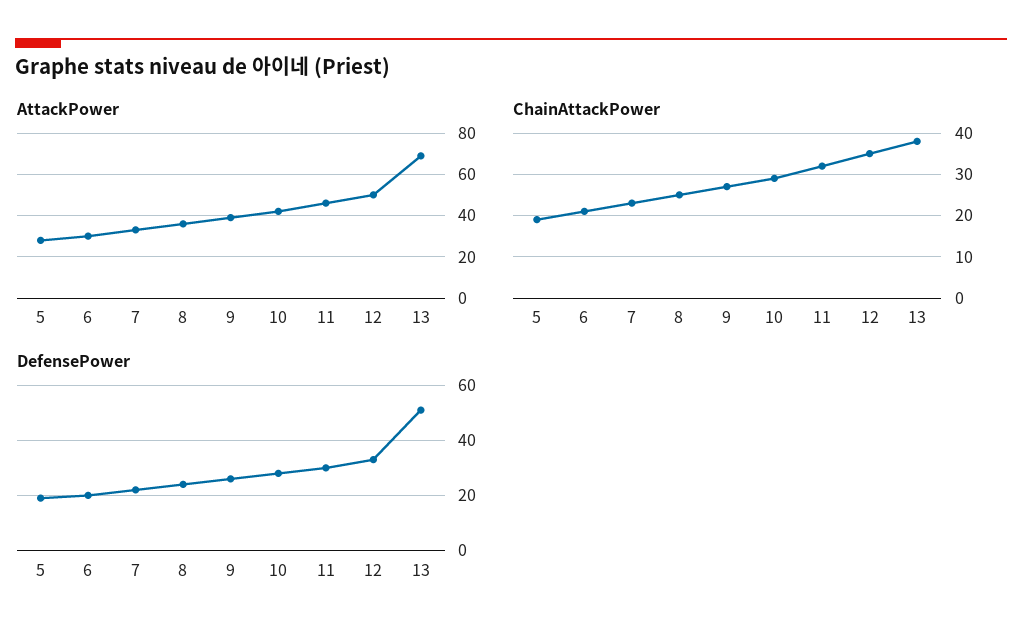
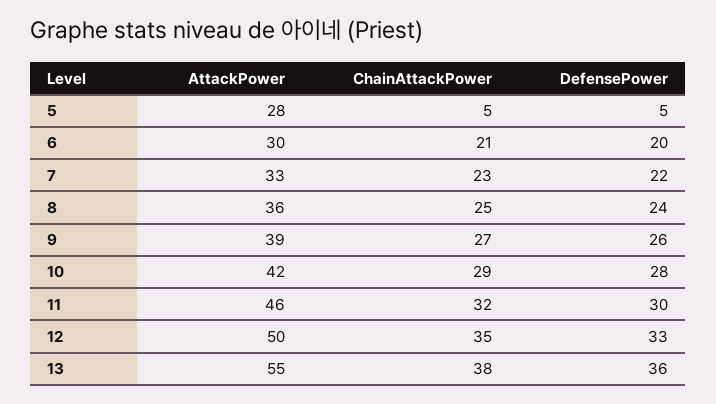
  {
    "AttackPower": {
      "5": 28,
      "6": 30,
      "7": 33,
      "8": 36,
      "9": 39,
      "10": 42,
      "11": 46,
      "12": 50,
-     "13": 70
+     "13": 55
    },
    "ChainAttackPower": {
-     "5": 20,
+     "5": 5,
      "6": 21,
      "7": 23,
      "8": 25,
      "9": 27,
      "10": 29,
      "11": 32,
      "12": 35,
      "13": 38
    },
    "DefensePower": {
-     "5": 20,
+     "5": 5,
      "6": 20,
      "7": 22,
      "8": 24,
      "9": 26,
      "10": 28,
      "11": 30,
      "12": 33,
-     "13": 50
+     "13": 36
    }
  }

